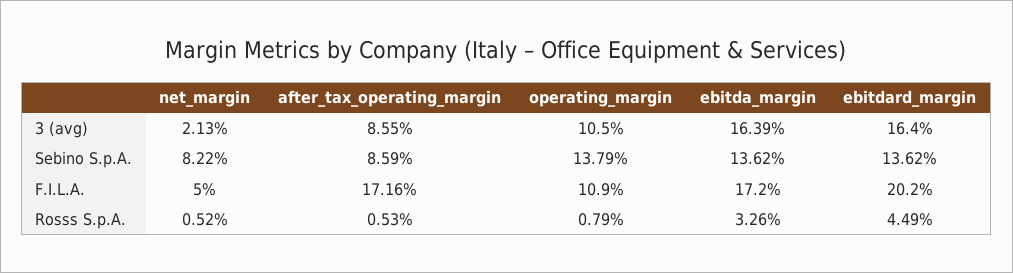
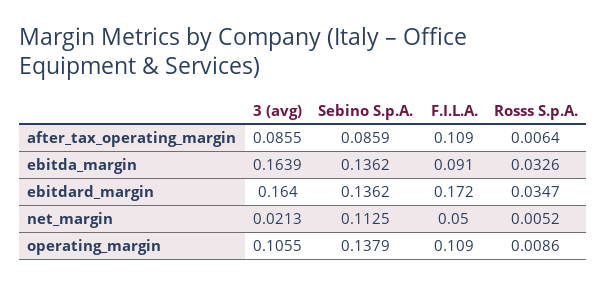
  {
    "net_margin": {
      "3 (avg)": 0.0213,
-     "Sebino S.p.A.": 0.0822,
+     "Sebino S.p.A.": 0.1125,
      "F.I.L.A.": 0.05,
      "Rosss S.p.A.": 0.0052
    },
    "after_tax_operating_margin": {
      "3 (avg)": 0.0855,
      "Sebino S.p.A.": 0.0859,
-     "F.I.L.A.": 0.1716,
+     "F.I.L.A.": 0.109,
-     "Rosss S.p.A.": 0.0053
+     "Rosss S.p.A.": 0.0064
    },
    "operating_margin": {
-     "3 (avg)": 0.105,
+     "3 (avg)": 0.1055,
      "Sebino S.p.A.": 0.1379,
      "F.I.L.A.": 0.109,
-     "Rosss S.p.A.": 0.0079
+     "Rosss S.p.A.": 0.0086
    },
    "ebitda_margin": {
      "3 (avg)": 0.1639,
      "Sebino S.p.A.": 0.1362,
-     "F.I.L.A.": 0.172,
+     "F.I.L.A.": 0.091,
      "Rosss S.p.A.": 0.0326
    },
    "ebitdard_margin": {
      "3 (avg)": 0.164,
      "Sebino S.p.A.": 0.1362,
-     "F.I.L.A.": 0.202,
+     "F.I.L.A.": 0.172,
-     "Rosss S.p.A.": 0.0449
+     "Rosss S.p.A.": 0.0347
    }
  }

